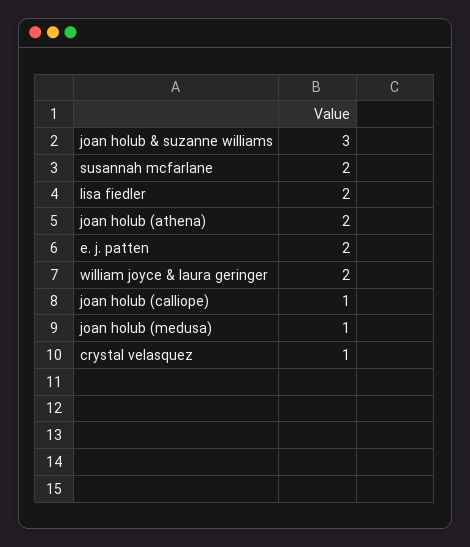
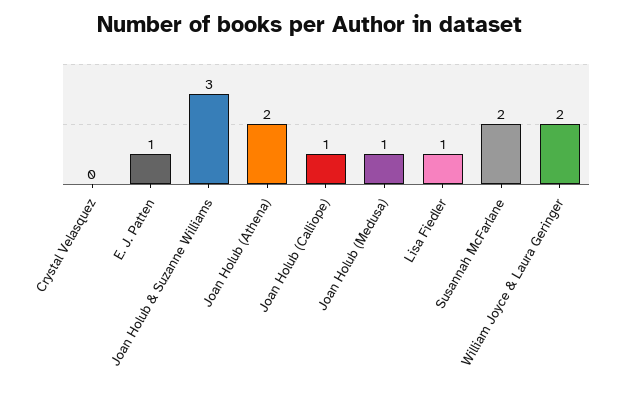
  {
    "joan holub & suzanne williams": 3,
    "susannah mcfarlane": 2,
-   "lisa fiedler": 2,
+   "lisa fiedler": 1,
    "joan holub (athena)": 2,
-   "e. j. patten": 2,
+   "e. j. patten": 1,
    "william joyce & laura geringer": 2,
    "joan holub (calliope)": 1,
    "joan holub (medusa)": 1,
-   "crystal velasquez": 1
+   "crystal velasquez": 0
  }

